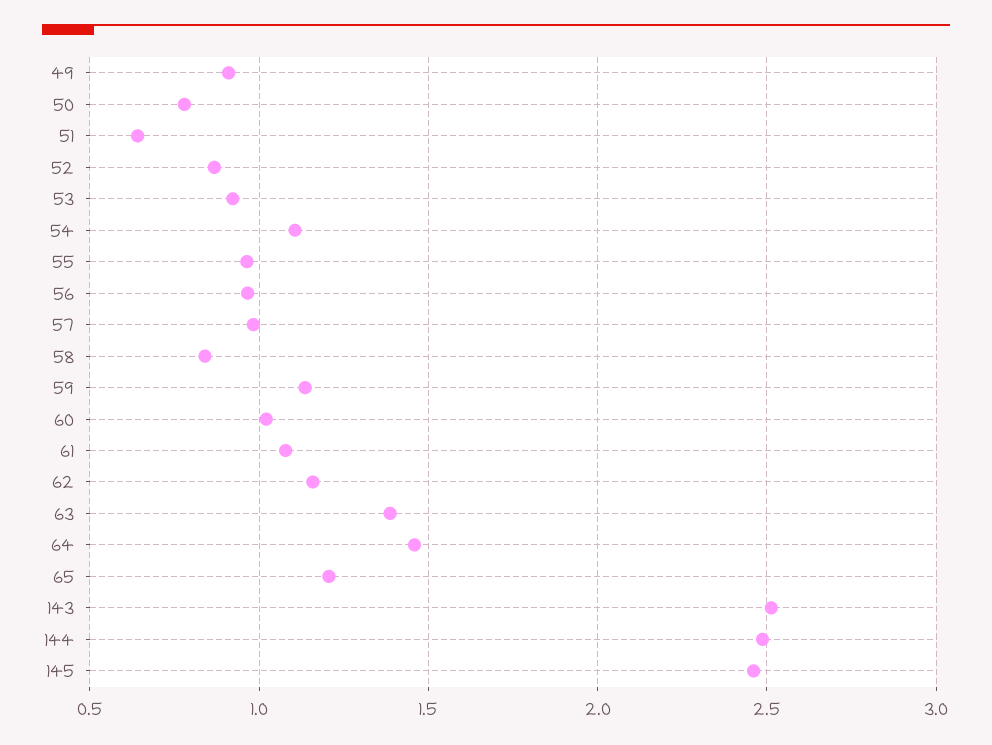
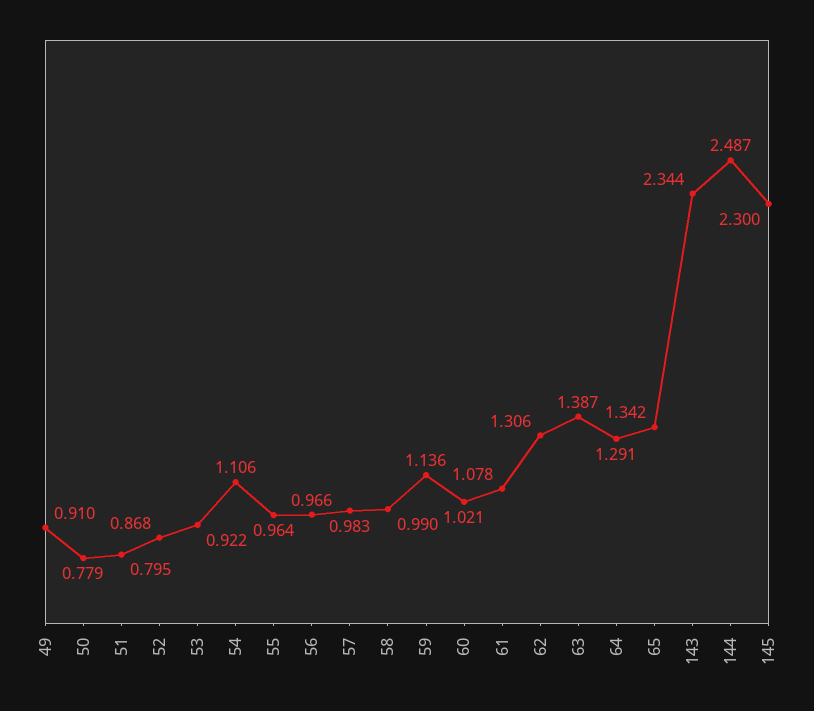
  {
    "49": 0.91,
    "50": 0.779,
-   "51": 0.65,
+   "51": 0.795,
    "52": 0.868,
    "53": 0.922,
    "54": 1.106,
    "55": 0.964,
    "56": 0.966,
    "57": 0.983,
-   "58": 0.85,
+   "58": 0.99,
    "59": 1.136,
    "60": 1.021,
    "61": 1.078,
-   "62": 1.15,
+   "62": 1.306,
    "63": 1.387,
-   "64": 1.45,
+   "64": 1.291,
-   "65": 1.2,
+   "65": 1.342,
-   "143": 2.5,
+   "143": 2.344,
    "144": 2.487,
-   "145": 2.45
+   "145": 2.3
  }

